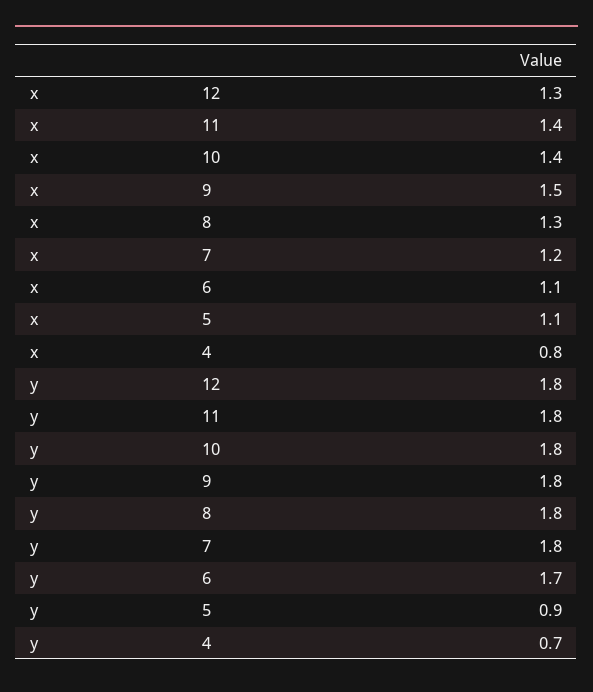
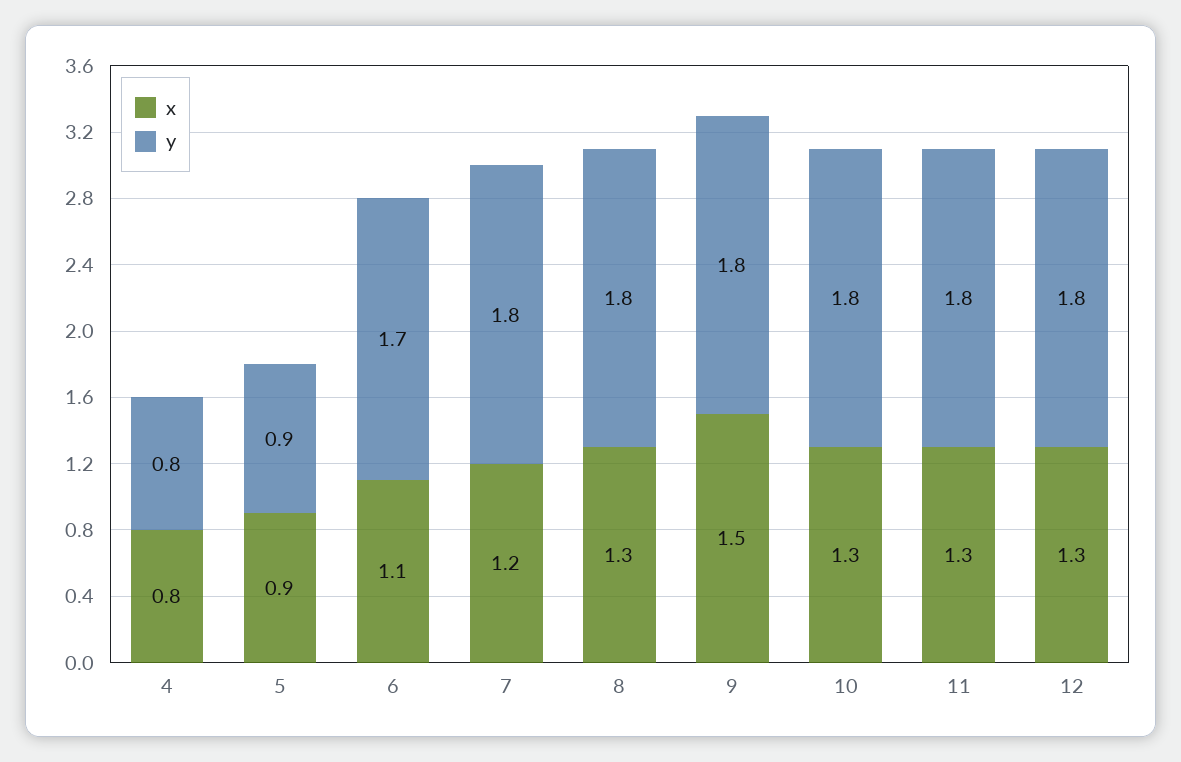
  {
    "x": {
      "12": 1.3,
-     "11": 1.4,
+     "11": 1.3,
-     "10": 1.4,
+     "10": 1.3,
      "9": 1.5,
      "8": 1.3,
      "7": 1.2,
      "6": 1.1,
-     "5": 1.1,
+     "5": 0.9,
      "4": 0.8
    },
    "y": {
      "12": 1.8,
      "11": 1.8,
      "10": 1.8,
      "9": 1.8,
      "8": 1.8,
      "7": 1.8,
      "6": 1.7,
      "5": 0.9,
-     "4": 0.7
+     "4": 0.8
    }
  }

